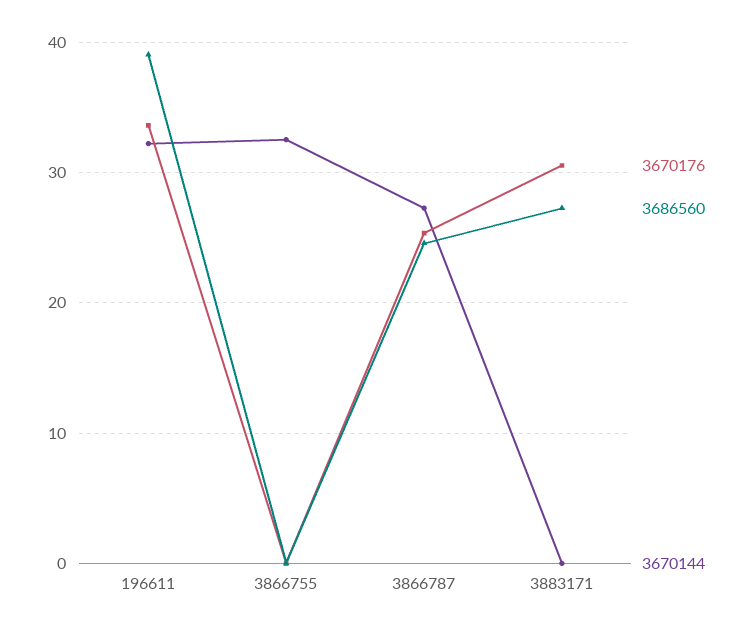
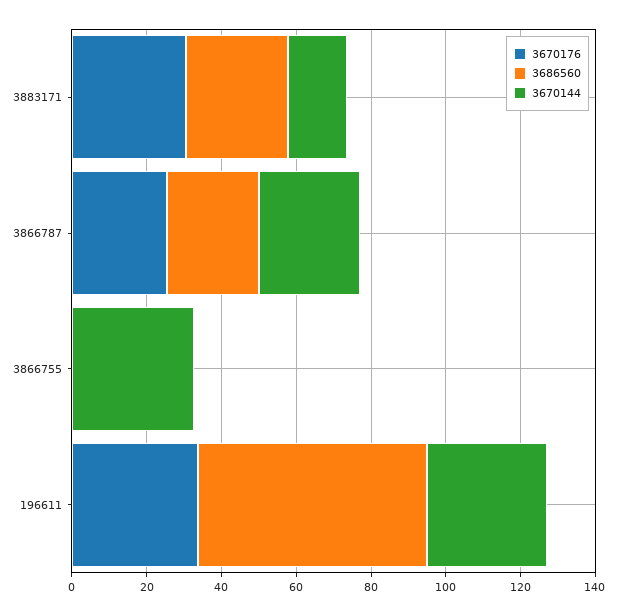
  {
    "3670176": {
      "196611": 34,
      "3866755": 0,
      "3866787": 25,
      "3883171": 31
    },
    "3686560": {
-     "196611": 39,
+     "196611": 60,
      "3866755": 0,
      "3866787": 25,
      "3883171": 27
    },
    "3670144": {
      "196611": 32,
      "3866755": 33,
      "3866787": 27,
-     "3883171": 0
+     "3883171": 15
    }
  }

